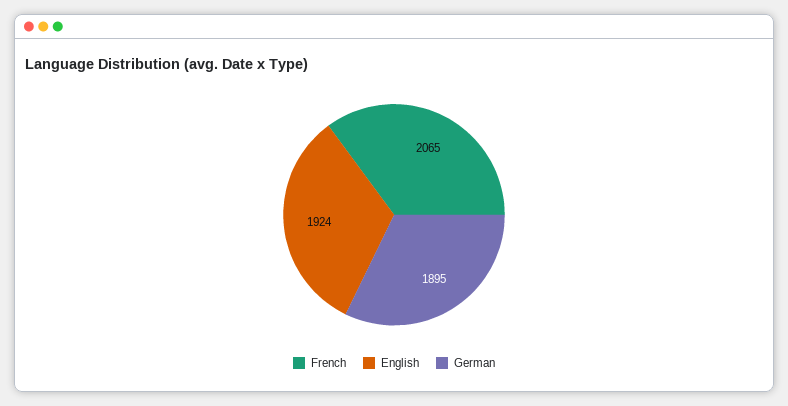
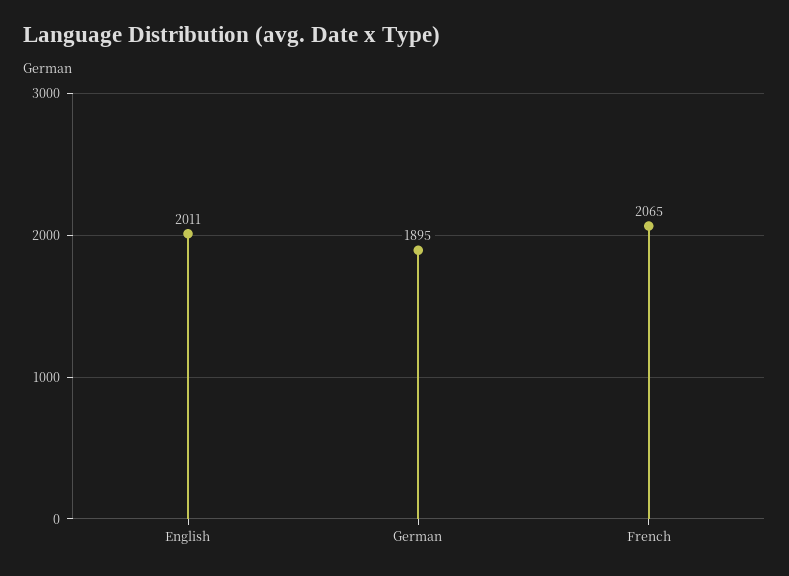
  {
    "French": 2065,
-   "English": 1924,
+   "English": 2011,
    "German": 1895
  }

